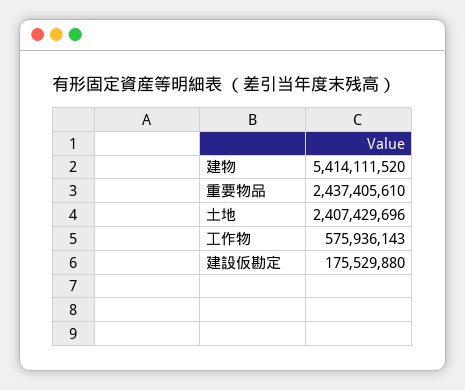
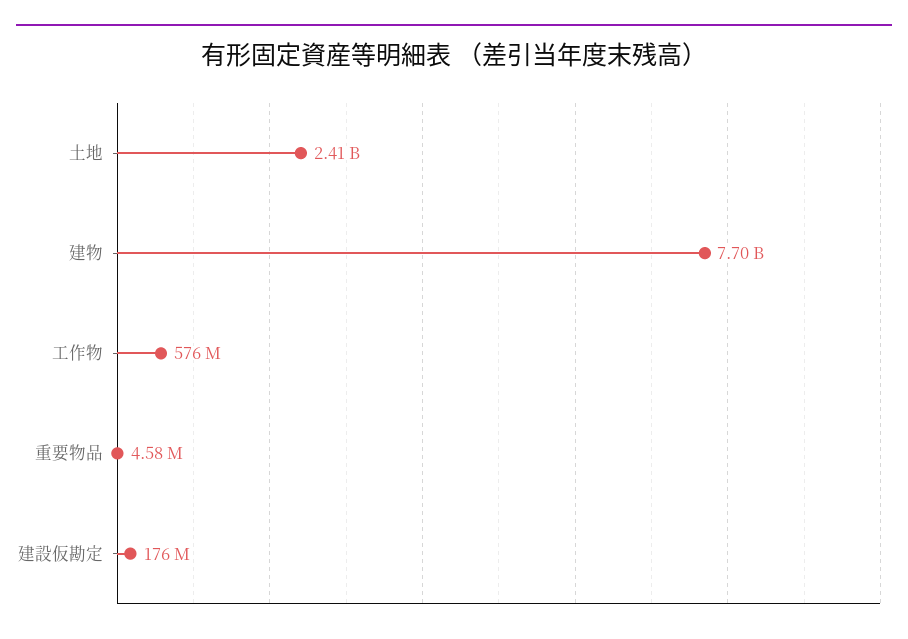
  {
-   "建物": 5414111520,
+   "建物": 7700000000,
-   "重要物品": 2437405610,
+   "重要物品": 4580000,
    "土地": 2407429696,
    "工作物": 575936143,
    "建設仮勘定": 175529880
  }

